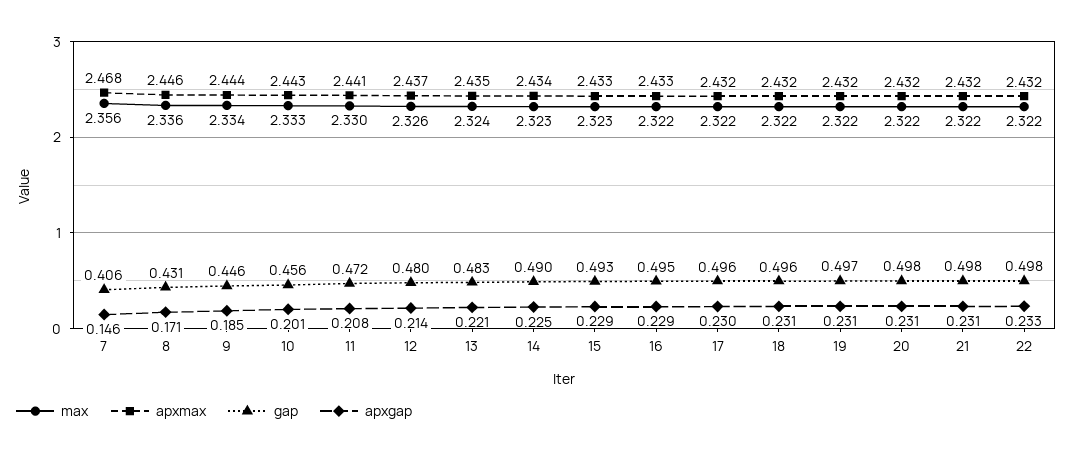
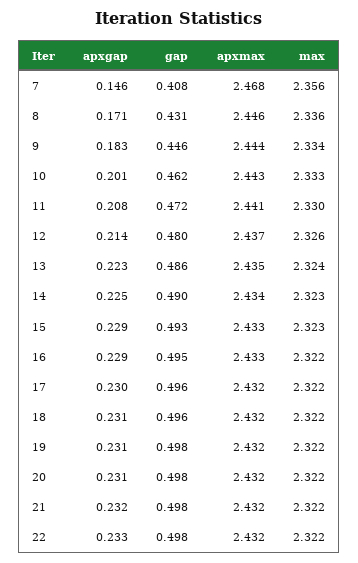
  {
    "max": {
      "7": 2.356,
      "8": 2.336,
      "9": 2.334,
      "10": 2.333,
      "11": 2.33,
      "12": 2.326,
      "13": 2.324,
      "14": 2.323,
      "15": 2.323,
      "16": 2.322,
      "17": 2.322,
      "18": 2.322,
      "19": 2.322,
      "20": 2.322,
      "21": 2.322,
      "22": 2.322
    },
    "apxmax": {
      "7": 2.468,
      "8": 2.446,
      "9": 2.444,
      "10": 2.443,
      "11": 2.441,
      "12": 2.437,
      "13": 2.435,
      "14": 2.434,
      "15": 2.433,
      "16": 2.433,
      "17": 2.432,
      "18": 2.432,
      "19": 2.432,
      "20": 2.432,
      "21": 2.432,
      "22": 2.432
    },
    "gap": {
-     "7": 0.406,
+     "7": 0.408,
      "8": 0.431,
      "9": 0.446,
-     "10": 0.456,
+     "10": 0.462,
      "11": 0.472,
      "12": 0.48,
-     "13": 0.483,
+     "13": 0.486,
      "14": 0.49,
      "15": 0.493,
      "16": 0.495,
      "17": 0.496,
      "18": 0.496,
-     "19": 0.497,
+     "19": 0.498,
      "20": 0.498,
      "21": 0.498,
      "22": 0.498
    },
    "apxgap": {
      "7": 0.146,
      "8": 0.171,
-     "9": 0.185,
+     "9": 0.183,
      "10": 0.201,
      "11": 0.208,
      "12": 0.214,
-     "13": 0.221,
+     "13": 0.223,
      "14": 0.225,
      "15": 0.229,
      "16": 0.229,
      "17": 0.23,
      "18": 0.231,
      "19": 0.231,
      "20": 0.231,
-     "21": 0.231,
+     "21": 0.232,
      "22": 0.233
    }
  }

